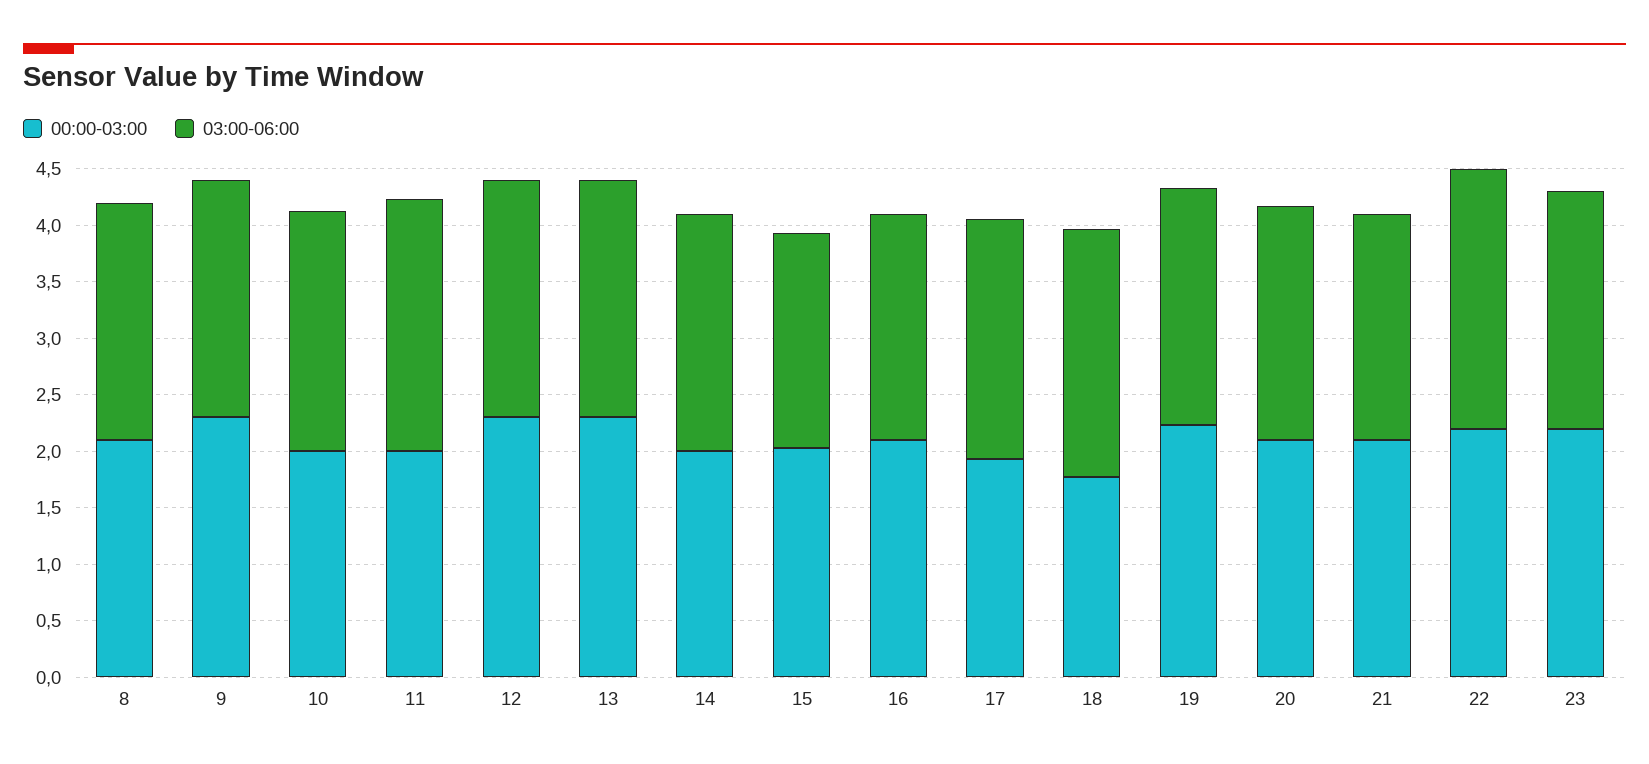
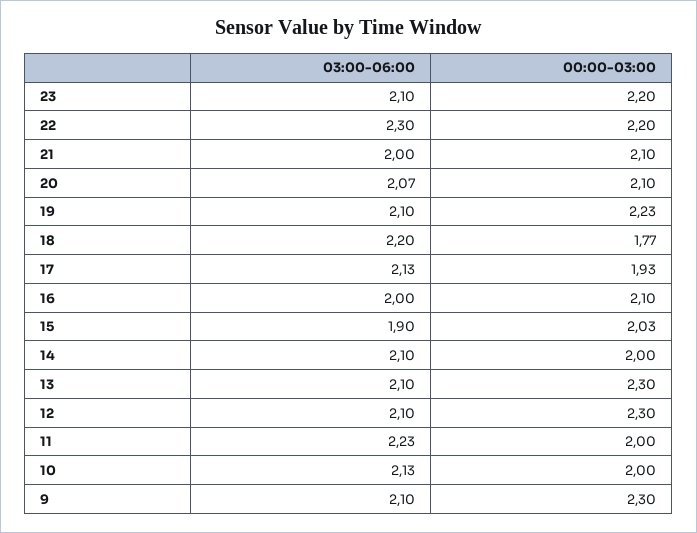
  {
    "00:00-03:00": {
-     "8": 2.1,
      "9": 2.3,
      "10": 2,
      "11": 2,
      "12": 2.3,
      "13": 2.3,
      "14": 2,
      "15": 2.03,
      "16": 2.1,
      "17": 1.93,
      "18": 1.77,
      "19": 2.23,
      "20": 2.1,
      "21": 2.1,
      "22": 2.2,
      "23": 2.2
    },
    "03:00-06:00": {
-     "8": 2.1,
      "9": 2.1,
      "10": 2.13,
      "11": 2.23,
      "12": 2.1,
      "13": 2.1,
      "14": 2.1,
      "15": 1.9,
      "16": 2,
      "17": 2.13,
      "18": 2.2,
      "19": 2.1,
      "20": 2.07,
      "21": 2,
      "22": 2.3,
      "23": 2.1
    }
  }

